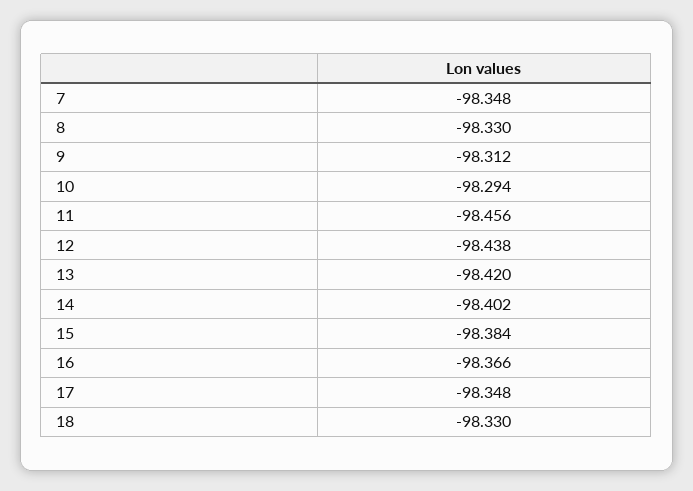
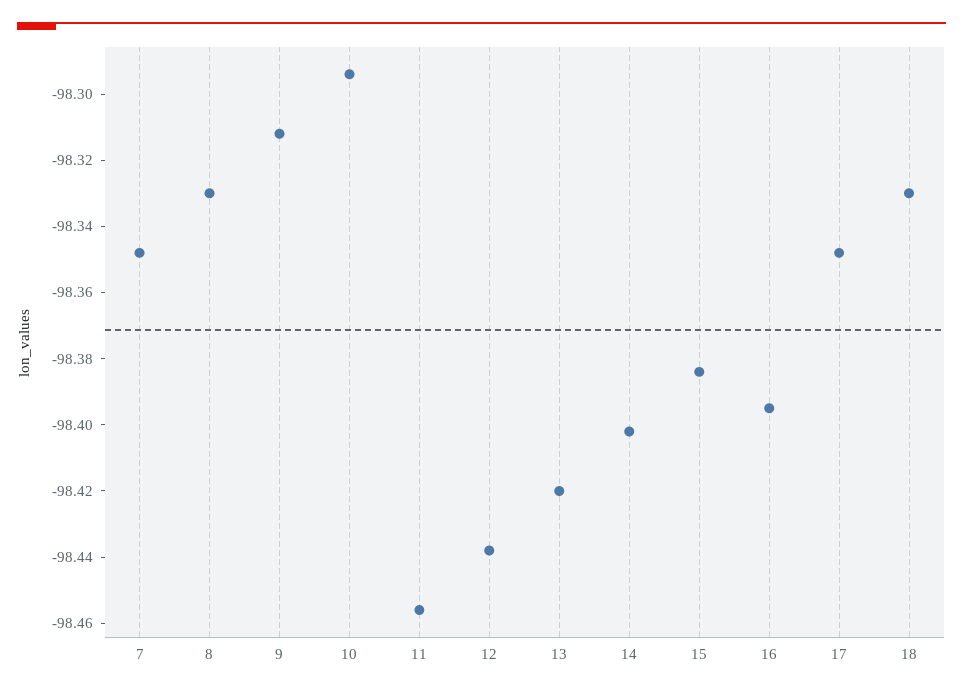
  {
    "7": -98.348,
    "8": -98.33,
    "9": -98.312,
    "10": -98.294,
    "11": -98.456,
    "12": -98.438,
    "13": -98.42,
    "14": -98.402,
    "15": -98.384,
-   "16": -98.366,
+   "16": -98.395,
    "17": -98.348,
    "18": -98.33
  }

